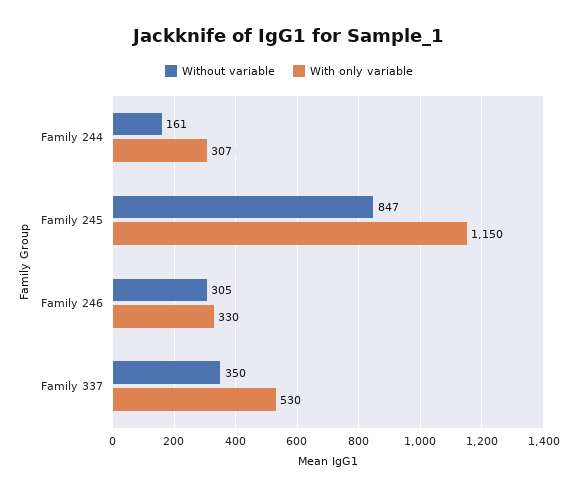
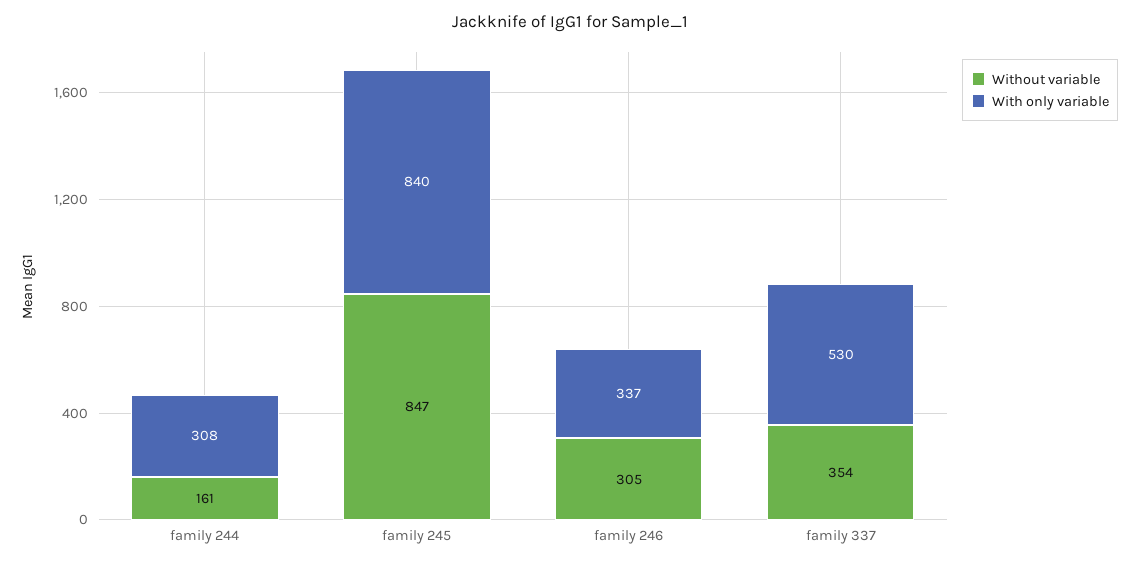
  {
    "Without variable": {
      "Family 244": 161,
      "Family 245": 847,
      "Family 246": 305,
-     "Family 337": 350
+     "Family 337": 354
    },
    "With only variable": {
-     "Family 244": 307,
+     "Family 244": 308,
-     "Family 245": 1150,
+     "Family 245": 840,
-     "Family 246": 330,
+     "Family 246": 337,
      "Family 337": 530
    }
  }

